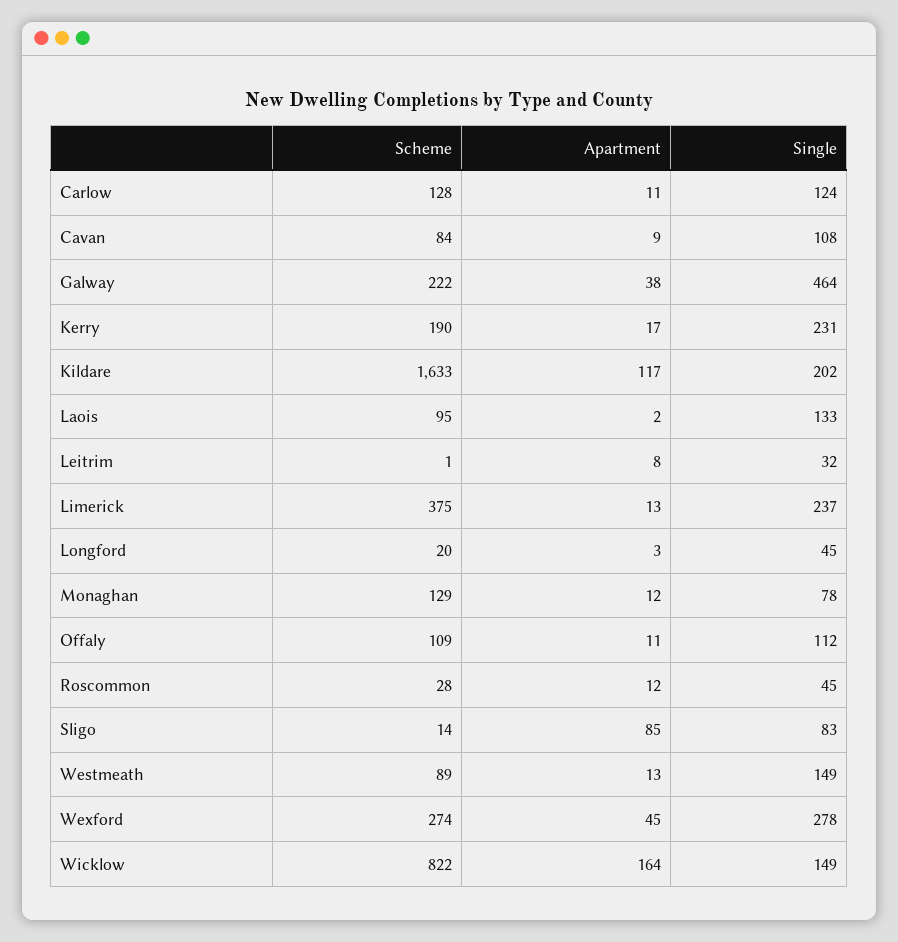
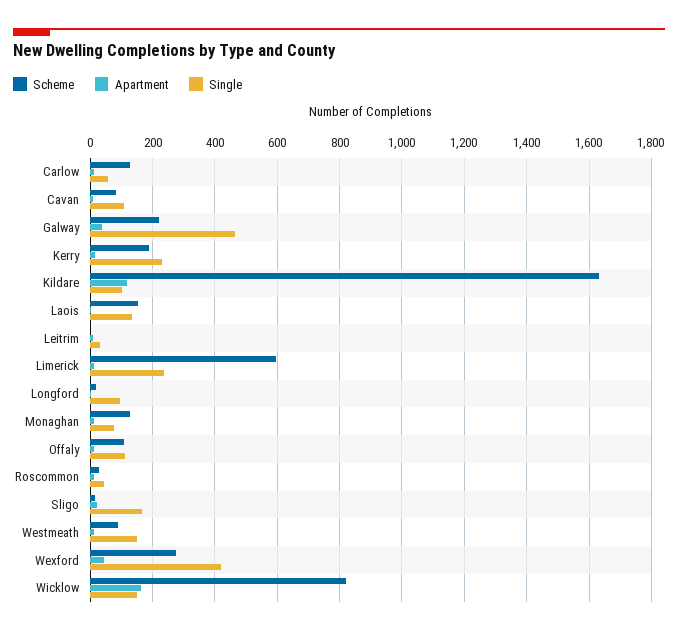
  {
    "Scheme": {
      "Carlow": 128,
      "Cavan": 84,
      "Galway": 222,
      "Kerry": 190,
      "Kildare": 1633,
-     "Laois": 95,
+     "Laois": 160,
      "Leitrim": 1,
-     "Limerick": 375,
+     "Limerick": 600,
      "Longford": 20,
      "Monaghan": 129,
      "Offaly": 109,
      "Roscommon": 28,
      "Sligo": 14,
      "Westmeath": 89,
      "Wexford": 274,
      "Wicklow": 822
    },
    "Apartment": {
      "Carlow": 11,
      "Cavan": 9,
      "Galway": 38,
      "Kerry": 17,
      "Kildare": 117,
      "Laois": 2,
      "Leitrim": 8,
      "Limerick": 13,
      "Longford": 3,
      "Monaghan": 12,
      "Offaly": 11,
      "Roscommon": 12,
-     "Sligo": 85,
+     "Sligo": 20,
      "Westmeath": 13,
      "Wexford": 45,
      "Wicklow": 164
    },
    "Single": {
-     "Carlow": 124,
+     "Carlow": 60,
      "Cavan": 108,
      "Galway": 464,
      "Kerry": 231,
-     "Kildare": 202,
+     "Kildare": 100,
      "Laois": 133,
      "Leitrim": 32,
      "Limerick": 237,
-     "Longford": 45,
+     "Longford": 100,
      "Monaghan": 78,
      "Offaly": 112,
      "Roscommon": 45,
-     "Sligo": 83,
+     "Sligo": 160,
      "Westmeath": 149,
-     "Wexford": 278,
+     "Wexford": 420,
      "Wicklow": 149
    }
  }

